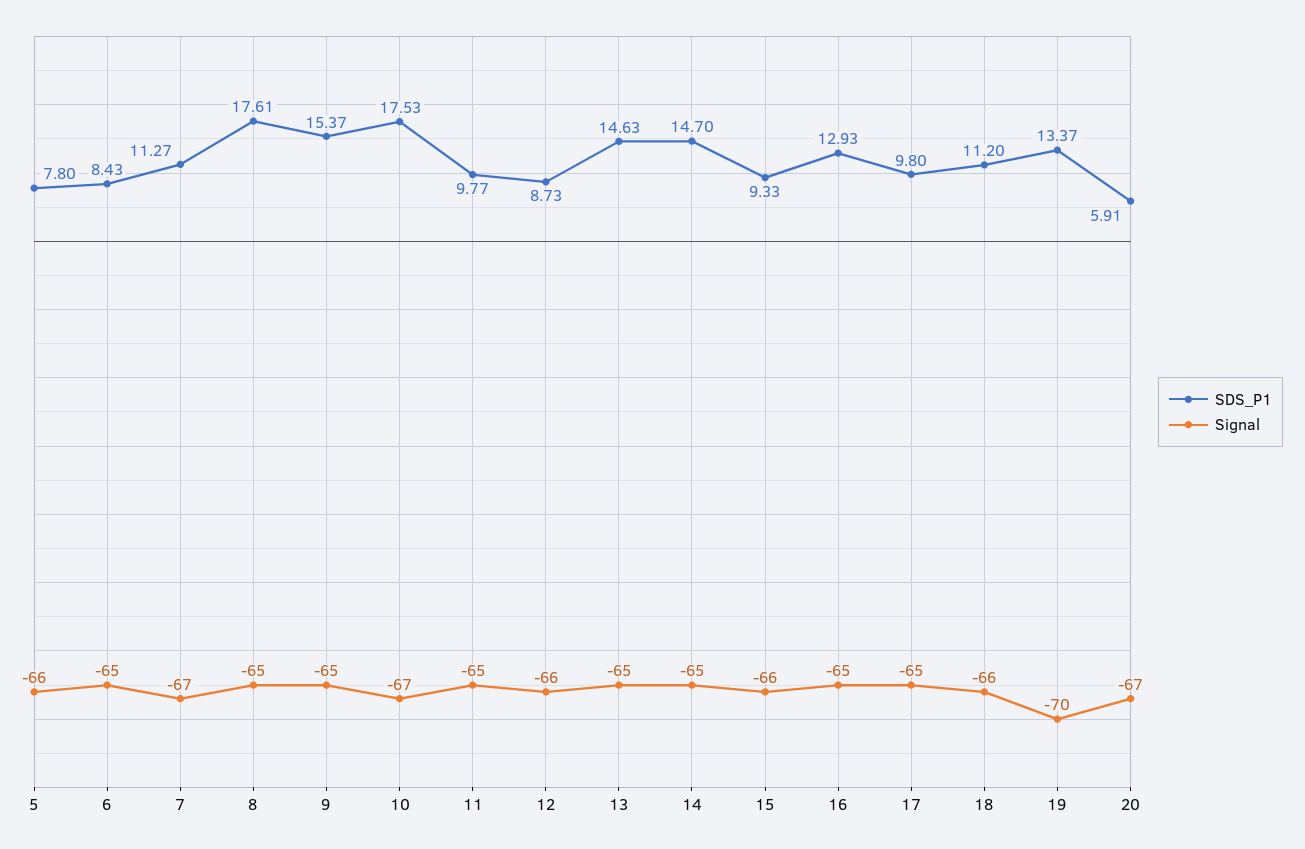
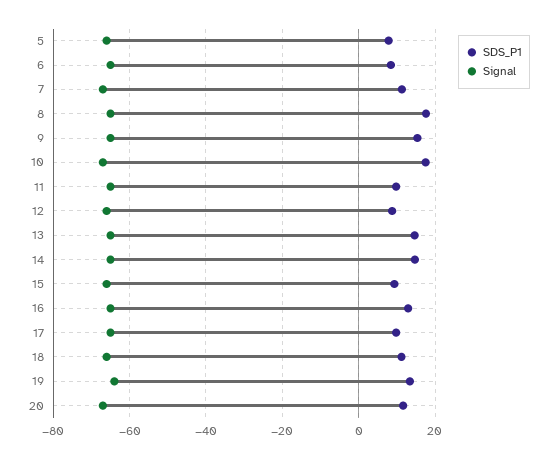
  {
    "SDS_P1": {
      "5": 7.8,
      "6": 8.43,
      "7": 11.27,
      "8": 17.61,
      "9": 15.37,
      "10": 17.53,
      "11": 9.77,
      "12": 8.73,
      "13": 14.63,
      "14": 14.7,
      "15": 9.33,
      "16": 12.93,
      "17": 9.8,
      "18": 11.2,
      "19": 13.37,
-     "20": 5.91
+     "20": 12
    },
    "Signal": {
      "5": -66,
      "6": -65,
      "7": -67,
      "8": -65,
      "9": -65,
      "10": -67,
      "11": -65,
      "12": -66,
      "13": -65,
      "14": -65,
      "15": -66,
      "16": -65,
      "17": -65,
      "18": -66,
-     "19": -70,
+     "19": -64,
      "20": -67
    }
  }

